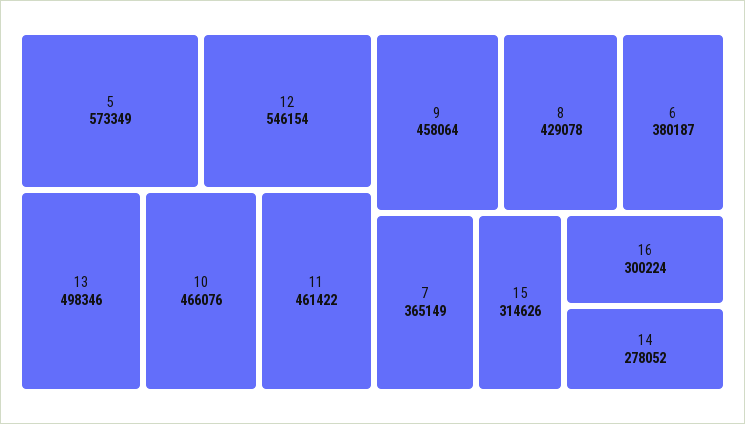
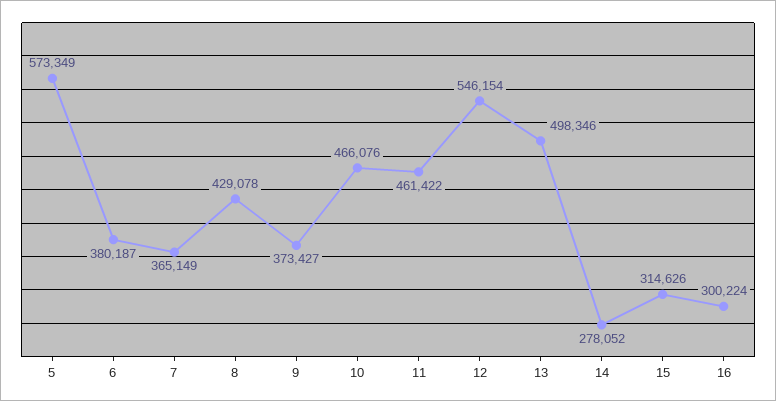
  {
    "5": 573349,
    "12": 546154,
    "13": 498346,
    "10": 466076,
    "11": 461422,
-   "9": 458064,
+   "9": 373427,
    "8": 429078,
    "6": 380187,
    "7": 365149,
    "15": 314626,
    "16": 300224,
    "14": 278052
  }

